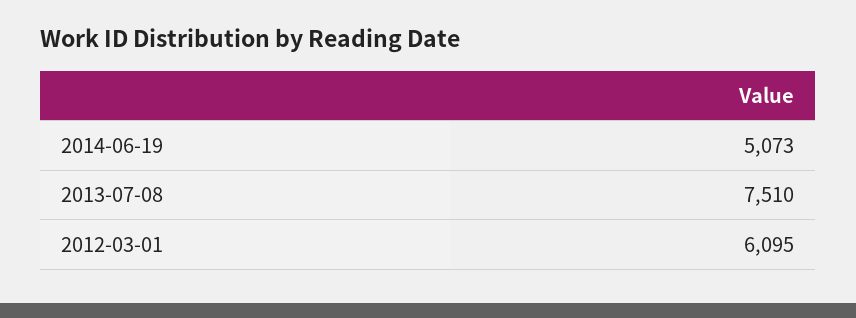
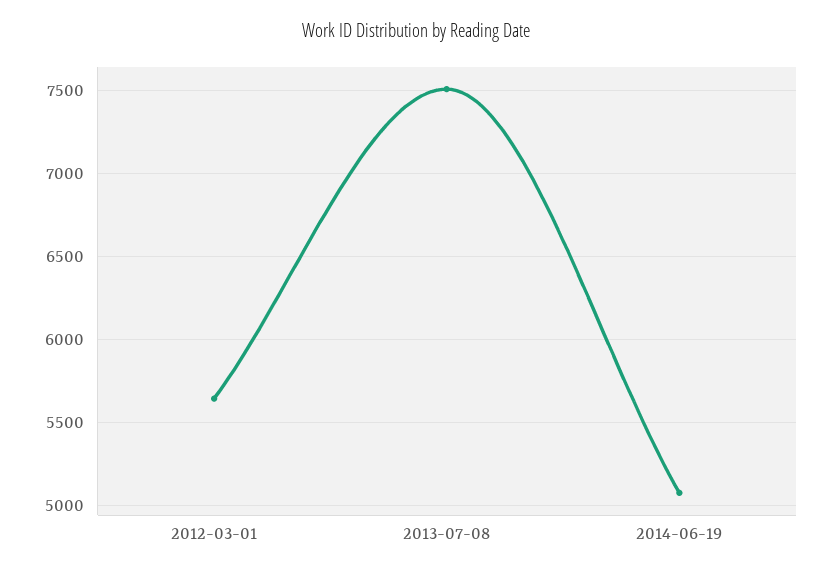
  {
    "2014-06-19": 5073,
    "2013-07-08": 7510,
-   "2012-03-01": 6095
+   "2012-03-01": 5650
  }

